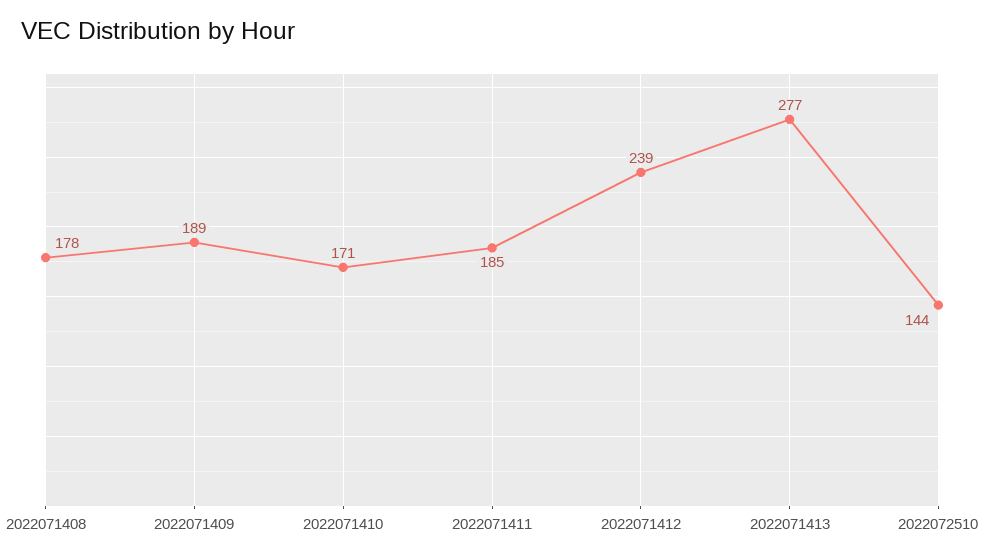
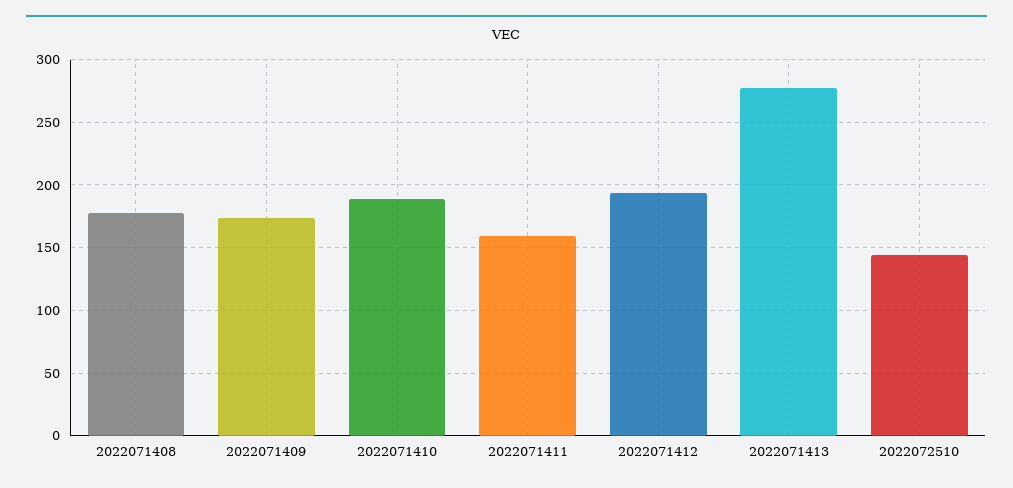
  {
    "2022071408": 178,
-   "2022071409": 189,
+   "2022071409": 175,
-   "2022071410": 171,
+   "2022071410": 190,
-   "2022071411": 185,
+   "2022071411": 160,
-   "2022071412": 239,
+   "2022071412": 195,
    "2022071413": 277,
    "2022072510": 144
  }

